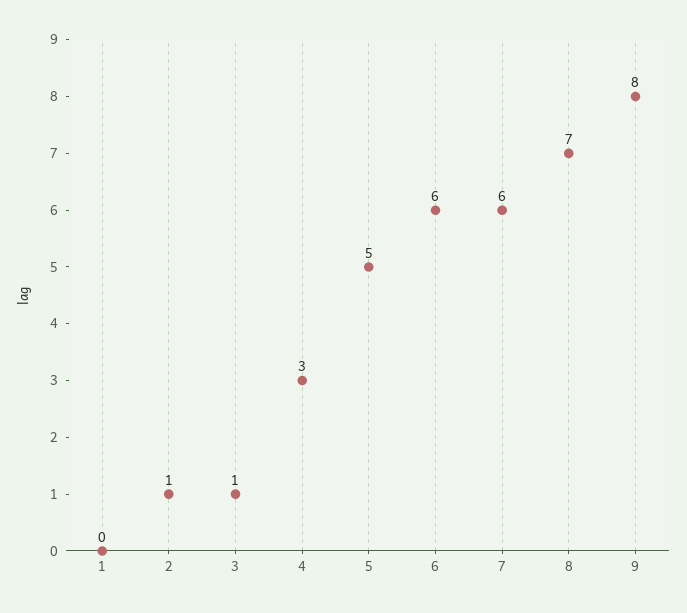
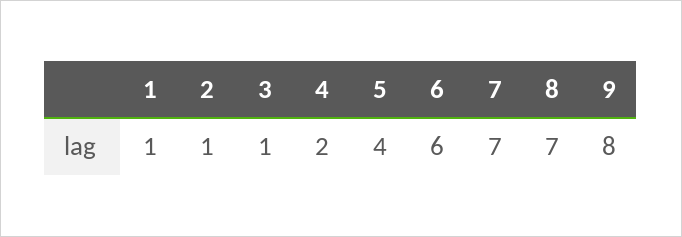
  {
-   "1": 0,
+   "1": 1,
    "2": 1,
    "3": 1,
-   "4": 3,
+   "4": 2,
-   "5": 5,
+   "5": 4,
    "6": 6,
-   "7": 6,
+   "7": 7,
    "8": 7,
    "9": 8
  }

